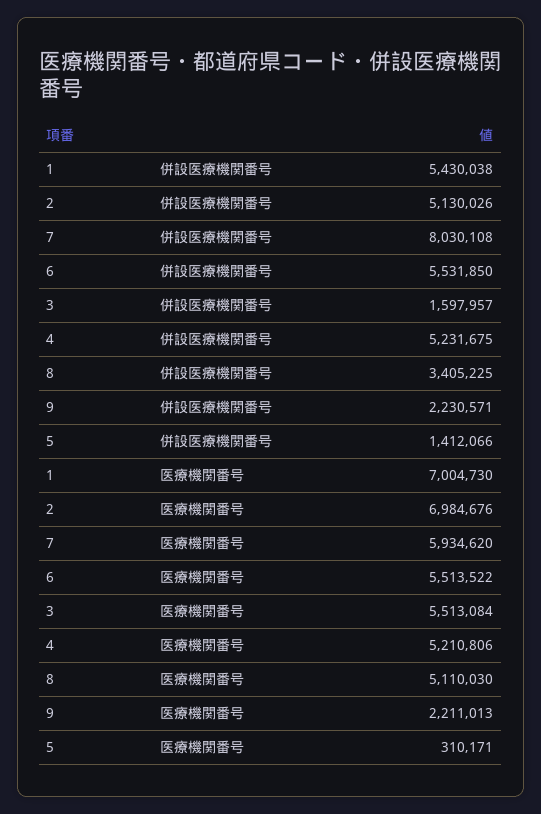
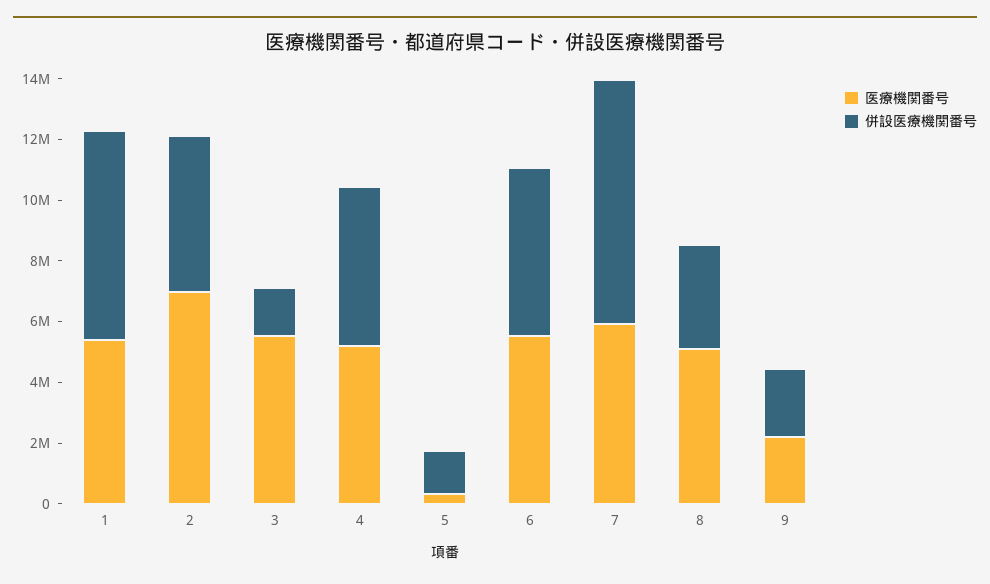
  {
    "併設医療機関番号": {
-     "1": 5430038,
+     "1": 7000000,
      "2": 5130026,
      "7": 8030108,
      "6": 5531850,
      "3": 1597957,
      "4": 5231675,
      "8": 3405225,
      "9": 2230571,
      "5": 1412066
    },
    "医療機関番号": {
-     "1": 7004730,
+     "1": 5500000,
      "2": 6984676,
      "7": 5934620,
      "6": 5513522,
      "3": 5513084,
      "4": 5210806,
      "8": 5110030,
      "9": 2211013,
      "5": 310171
    }
  }

